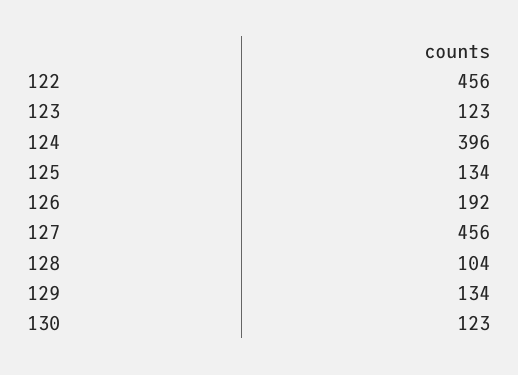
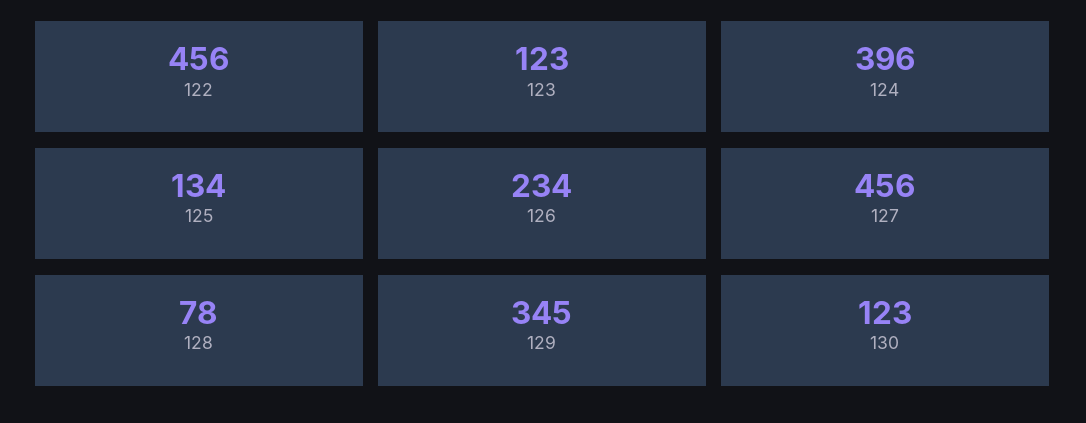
  {
    "122": 456,
    "123": 123,
    "124": 396,
    "125": 134,
-   "126": 192,
+   "126": 234,
    "127": 456,
-   "128": 104,
+   "128": 78,
-   "129": 134,
+   "129": 345,
    "130": 123
  }

